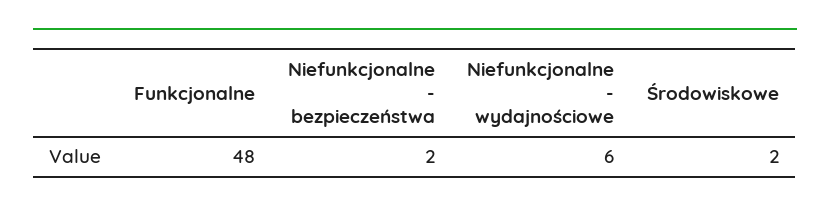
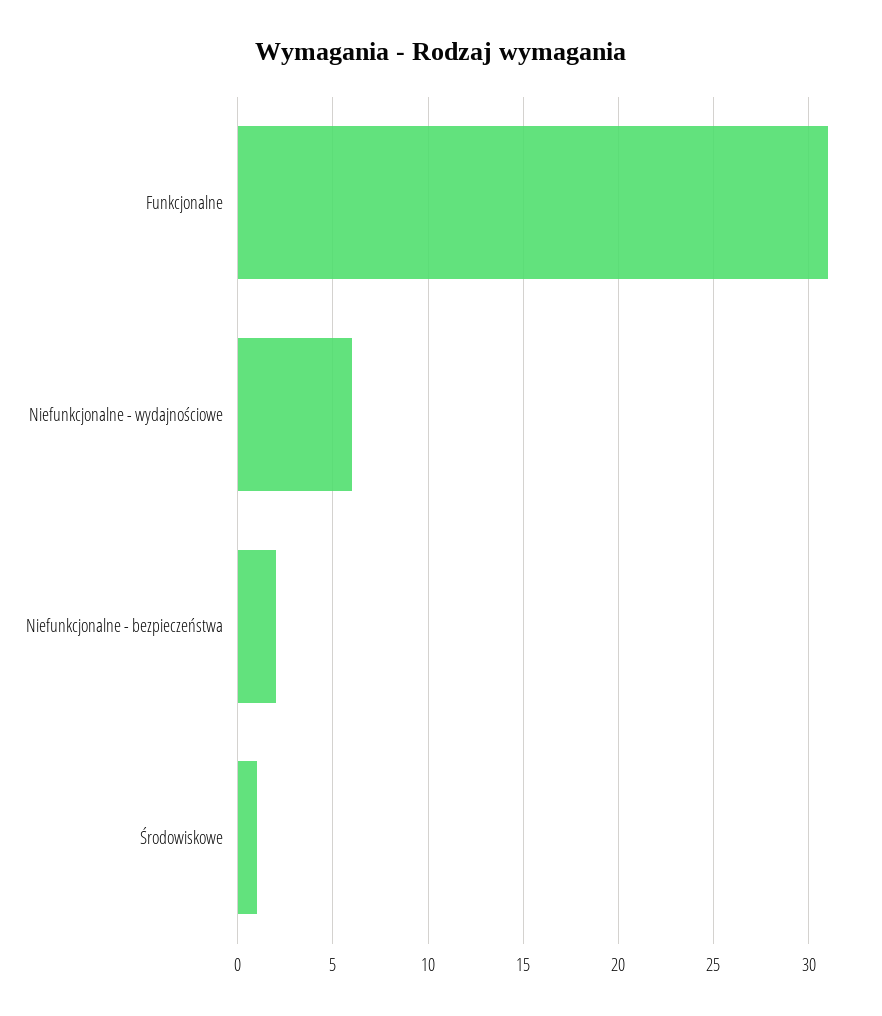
  {
-   "Funkcjonalne": 48,
+   "Funkcjonalne": 31,
    "Niefunkcjonalne - bezpieczeństwa": 2,
    "Niefunkcjonalne - wydajnościowe": 6,
-   "Środowiskowe": 2
+   "Środowiskowe": 1
  }

